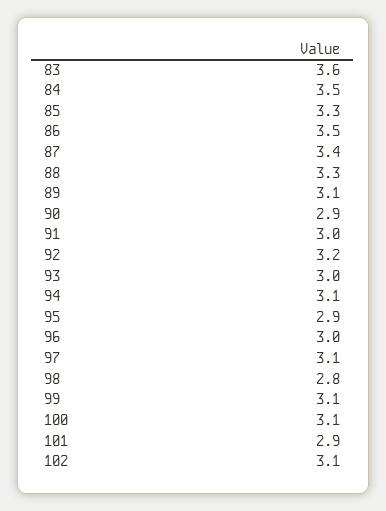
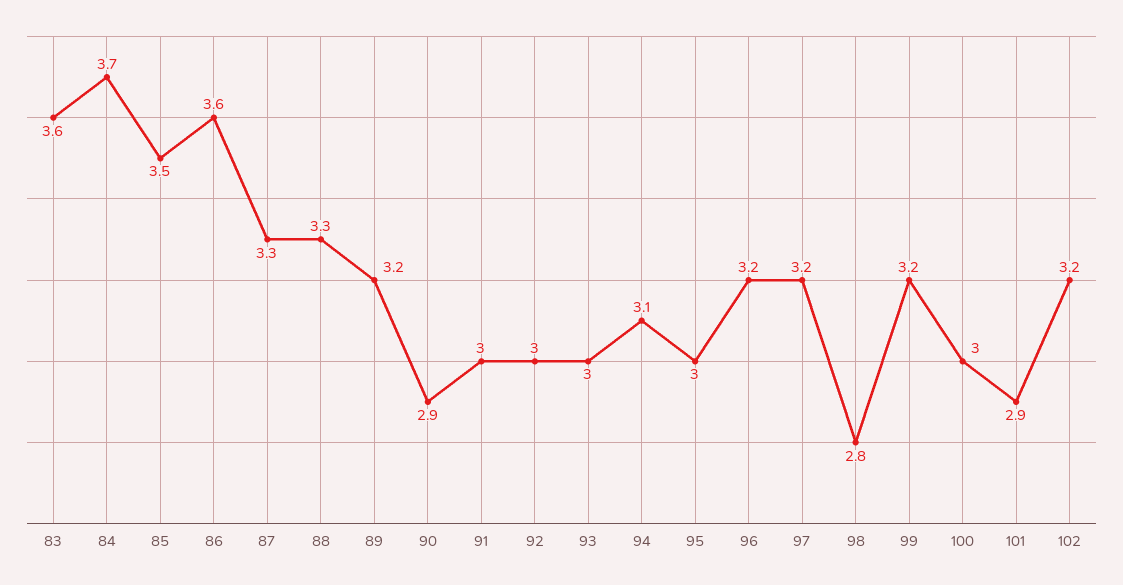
  {
    "83": 3.6,
-   "84": 3.5,
+   "84": 3.7,
-   "85": 3.3,
+   "85": 3.5,
-   "86": 3.5,
+   "86": 3.6,
-   "87": 3.4,
+   "87": 3.3,
    "88": 3.3,
-   "89": 3.1,
+   "89": 3.2,
    "90": 2.9,
    "91": 3,
-   "92": 3.2,
+   "92": 3,
    "93": 3,
    "94": 3.1,
-   "95": 2.9,
+   "95": 3,
-   "96": 3,
+   "96": 3.2,
-   "97": 3.1,
+   "97": 3.2,
    "98": 2.8,
-   "99": 3.1,
+   "99": 3.2,
-   "100": 3.1,
+   "100": 3,
    "101": 2.9,
-   "102": 3.1
+   "102": 3.2
  }

